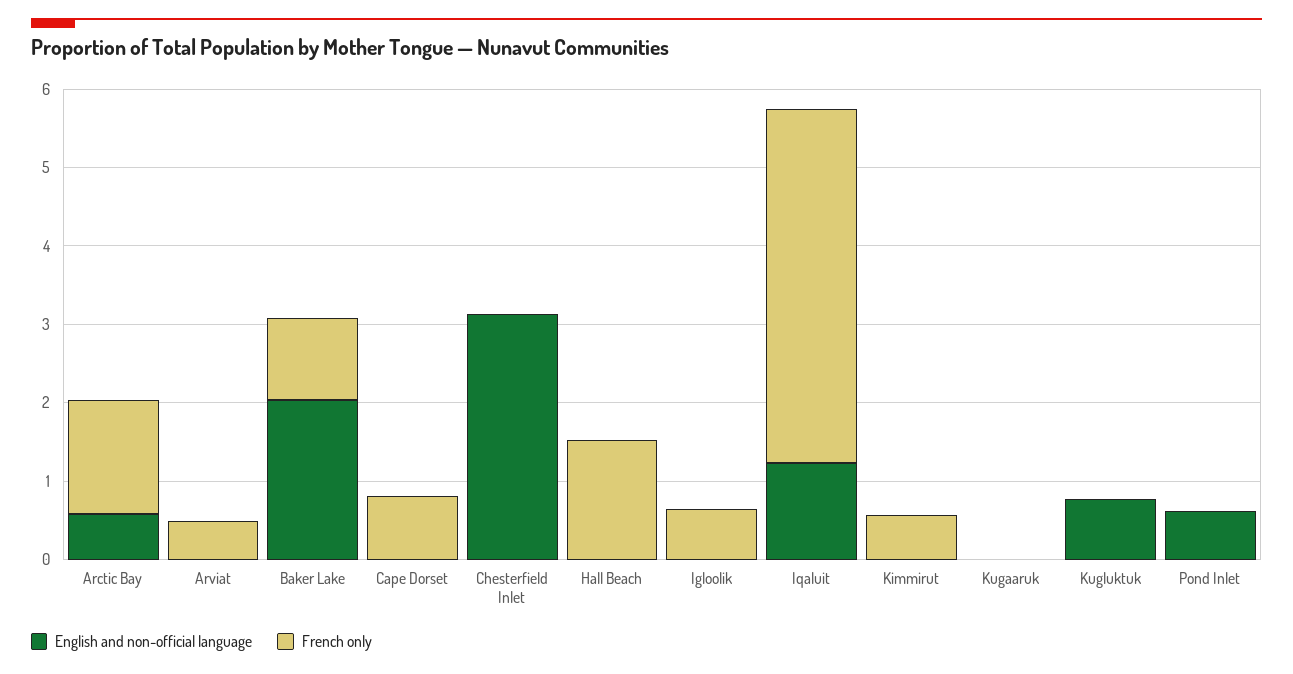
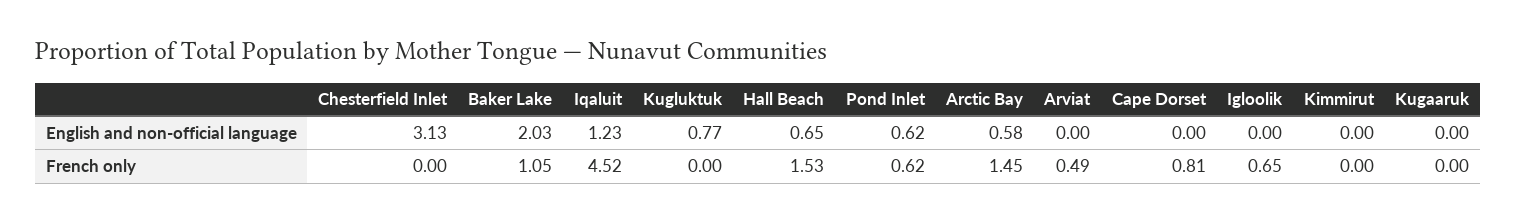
  {
    "English and non-official language": {
      "Arctic Bay": 0.58,
      "Arviat": 0,
      "Baker Lake": 2.03,
      "Cape Dorset": 0,
      "Chesterfield Inlet": 3.13,
-     "Hall Beach": 0,
+     "Hall Beach": 0.65,
      "Igloolik": 0,
      "Iqaluit": 1.23,
      "Kimmirut": 0,
      "Kugaaruk": 0,
      "Kugluktuk": 0.77,
      "Pond Inlet": 0.62
    },
    "French only": {
      "Arctic Bay": 1.45,
      "Arviat": 0.49,
      "Baker Lake": 1.05,
      "Cape Dorset": 0.81,
      "Chesterfield Inlet": 0,
      "Hall Beach": 1.53,
      "Igloolik": 0.65,
      "Iqaluit": 4.52,
-     "Kimmirut": 0.6,
+     "Kimmirut": 0,
      "Kugaaruk": 0,
      "Kugluktuk": 0,
-     "Pond Inlet": 0
+     "Pond Inlet": 0.62
    }
  }

